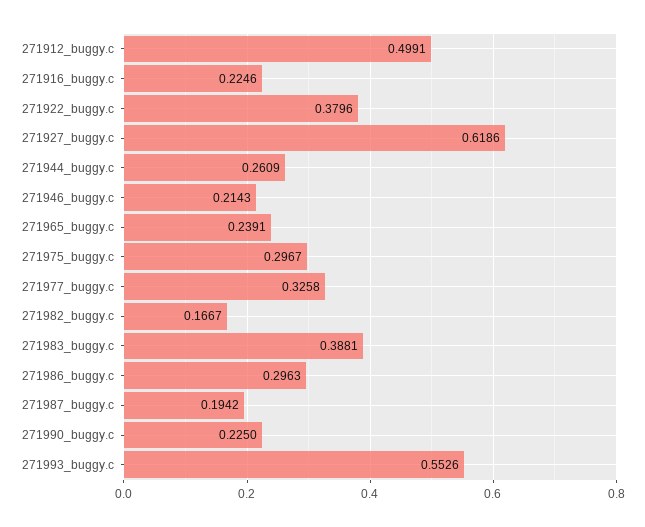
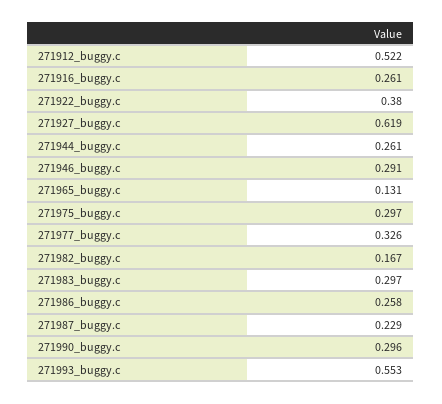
  {
-   "271912_buggy.c": 0.4991,
+   "271912_buggy.c": 0.522,
-   "271916_buggy.c": 0.2246,
+   "271916_buggy.c": 0.261,
    "271922_buggy.c": 0.3796,
    "271927_buggy.c": 0.6186,
    "271944_buggy.c": 0.2609,
-   "271946_buggy.c": 0.2143,
+   "271946_buggy.c": 0.291,
-   "271965_buggy.c": 0.2391,
+   "271965_buggy.c": 0.131,
    "271975_buggy.c": 0.2967,
    "271977_buggy.c": 0.3258,
    "271982_buggy.c": 0.1667,
-   "271983_buggy.c": 0.3881,
+   "271983_buggy.c": 0.297,
-   "271986_buggy.c": 0.2963,
+   "271986_buggy.c": 0.258,
-   "271987_buggy.c": 0.1942,
+   "271987_buggy.c": 0.229,
-   "271990_buggy.c": 0.225,
+   "271990_buggy.c": 0.296,
    "271993_buggy.c": 0.5526
  }

